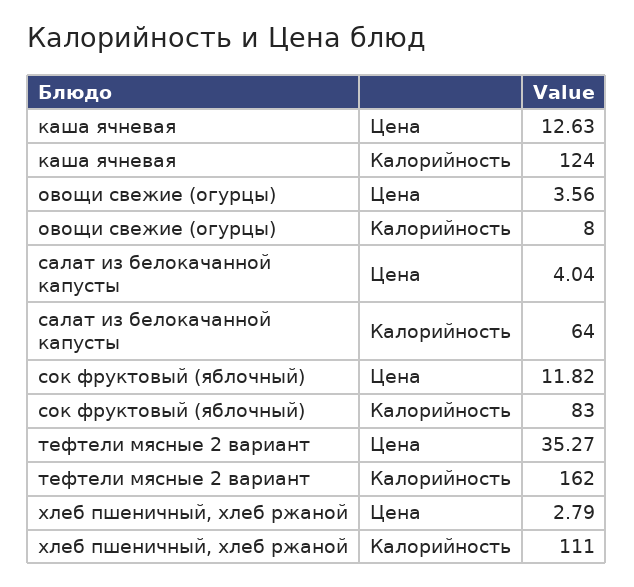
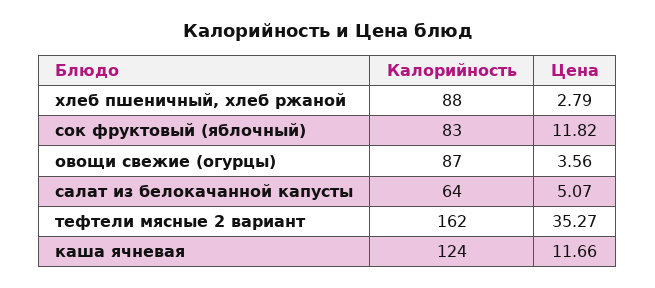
  {
    "каша ячневая": {
-     "Цена": 12.63,
+     "Цена": 11.66,
      "Калорийность": 124
    },
    "овощи свежие (огурцы)": {
      "Цена": 3.56,
-     "Калорийность": 8
+     "Калорийность": 87
    },
    "салат из белокачанной капусты": {
-     "Цена": 4.04,
+     "Цена": 5.07,
      "Калорийность": 64
    },
    "сок фруктовый (яблочный)": {
      "Цена": 11.82,
      "Калорийность": 83
    },
    "тефтели мясные 2 вариант": {
      "Цена": 35.27,
      "Калорийность": 162
    },
    "хлеб пшеничный, хлеб ржаной": {
      "Цена": 2.79,
-     "Калорийность": 111
+     "Калорийность": 88
    }
  }

